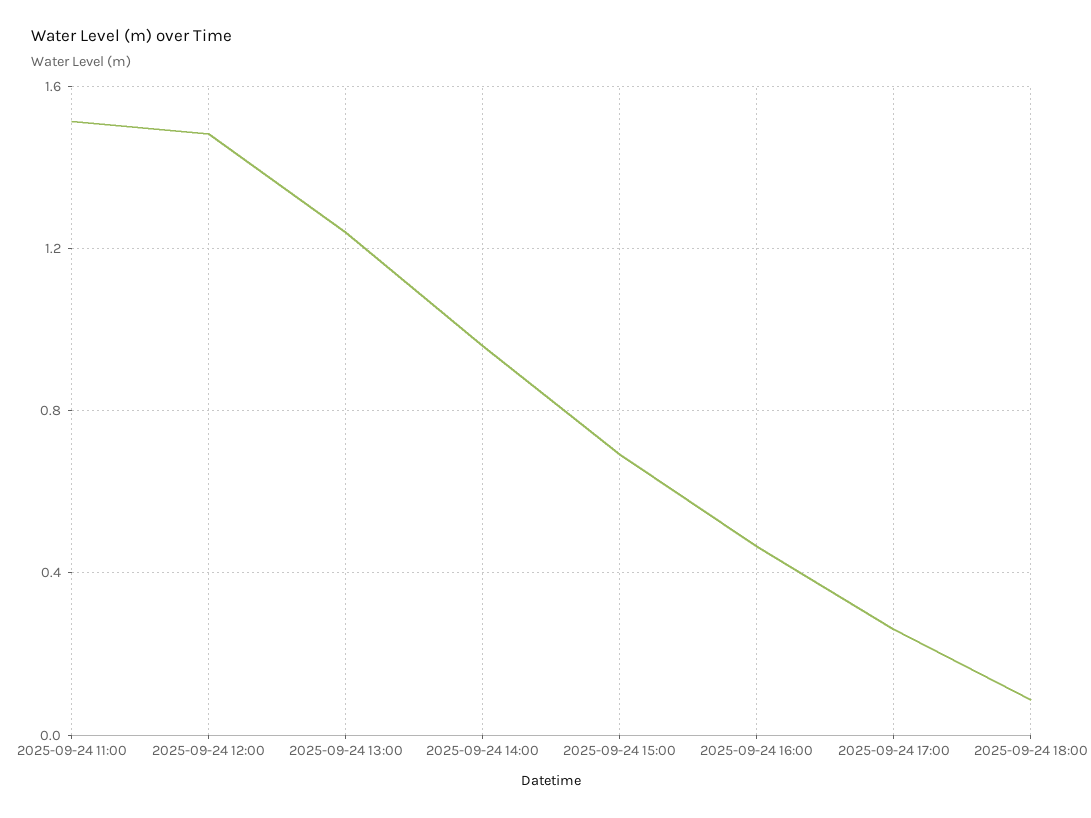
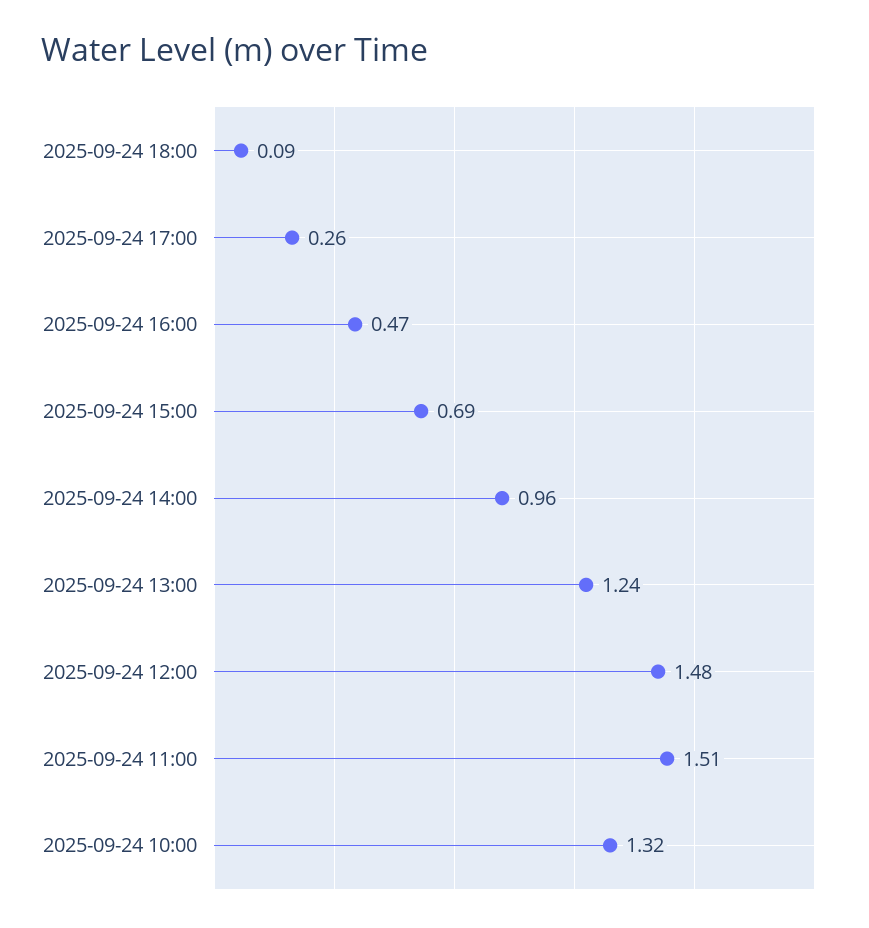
  {
    "2025-09-24 11:00": 1.51,
    "2025-09-24 12:00": 1.48,
    "2025-09-24 13:00": 1.24,
    "2025-09-24 14:00": 0.96,
    "2025-09-24 15:00": 0.69,
    "2025-09-24 16:00": 0.47,
    "2025-09-24 17:00": 0.26,
-   "2025-09-24 18:00": 0.09
+   "2025-09-24 18:00": 0.09,
+   "2025-09-24 10:00": 1.32
  }

